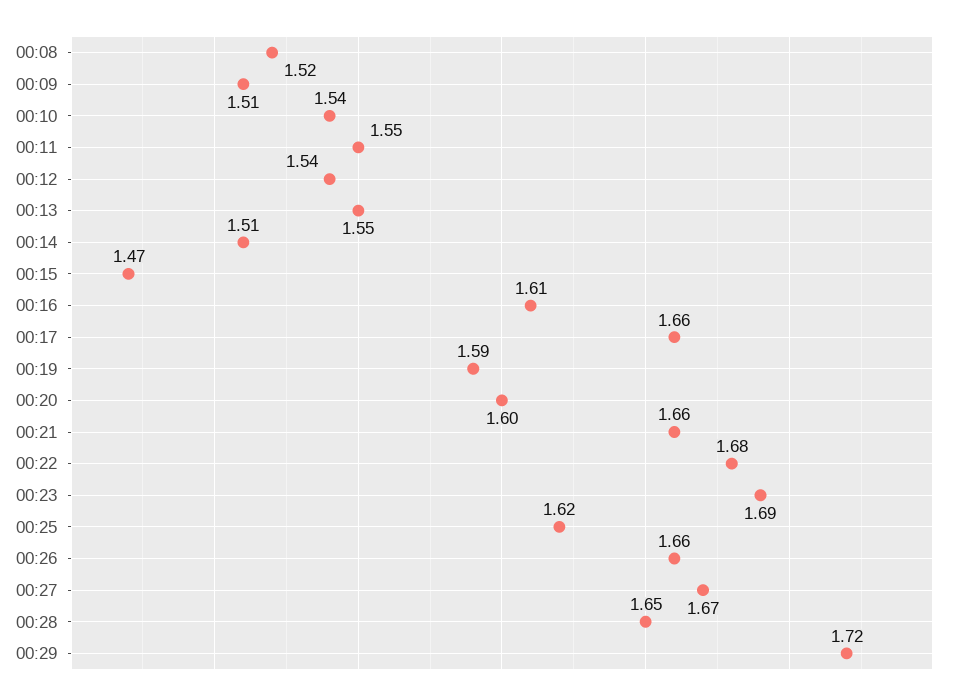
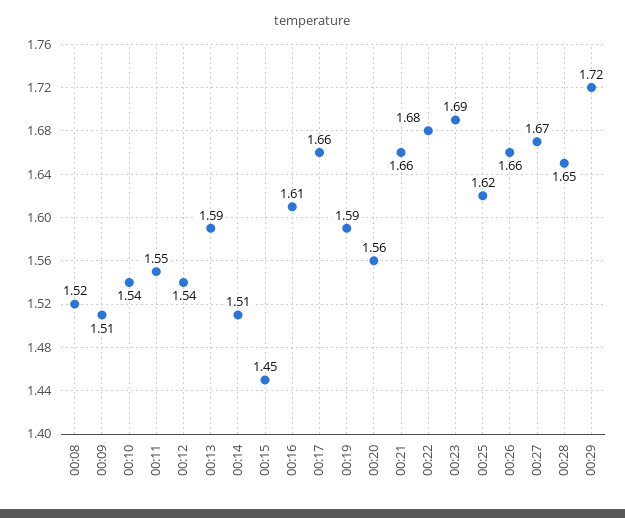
  {
    "00:08": 1.52,
    "00:09": 1.51,
    "00:10": 1.54,
    "00:11": 1.55,
    "00:12": 1.54,
-   "00:13": 1.55,
+   "00:13": 1.59,
    "00:14": 1.51,
-   "00:15": 1.47,
+   "00:15": 1.45,
    "00:16": 1.61,
    "00:17": 1.66,
    "00:19": 1.59,
-   "00:20": 1.6,
+   "00:20": 1.56,
    "00:21": 1.66,
    "00:22": 1.68,
    "00:23": 1.69,
    "00:25": 1.62,
    "00:26": 1.66,
    "00:27": 1.67,
    "00:28": 1.65,
    "00:29": 1.72
  }

